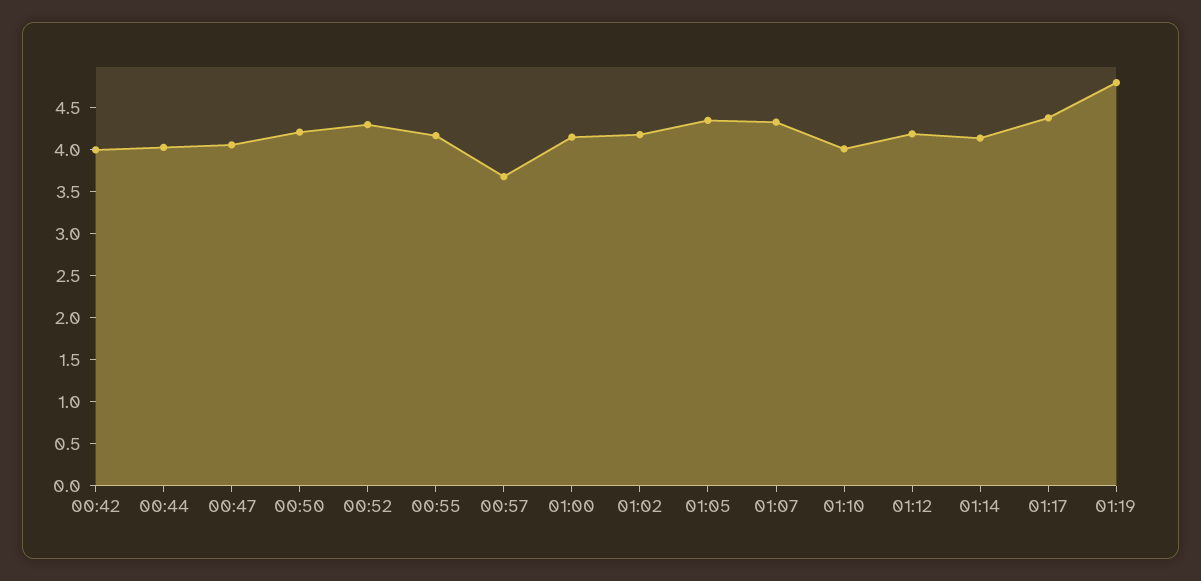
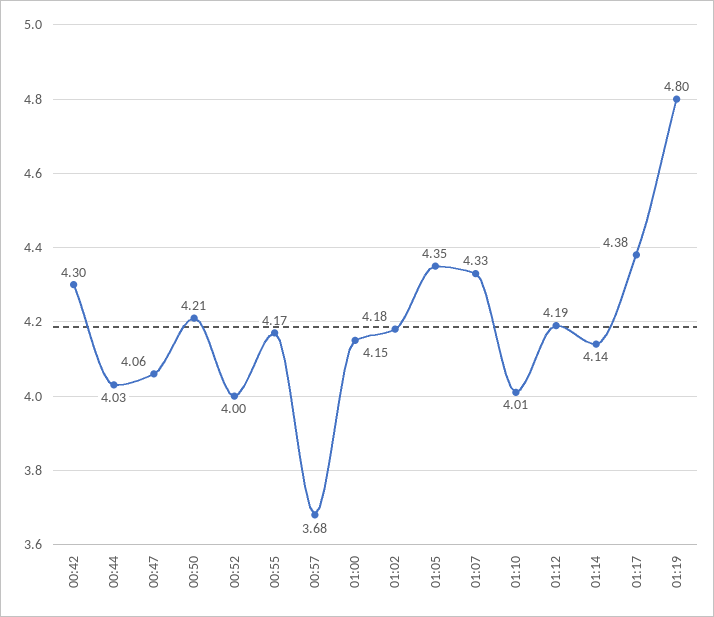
  {
-   "00:42": 4,
+   "00:42": 4.3,
    "00:44": 4.03,
    "00:47": 4.06,
    "00:50": 4.21,
-   "00:52": 4.3,
+   "00:52": 4,
    "00:55": 4.17,
    "00:57": 3.68,
    "01:00": 4.15,
    "01:02": 4.18,
    "01:05": 4.35,
    "01:07": 4.33,
    "01:10": 4.01,
    "01:12": 4.19,
    "01:14": 4.14,
    "01:17": 4.38,
    "01:19": 4.8
  }

